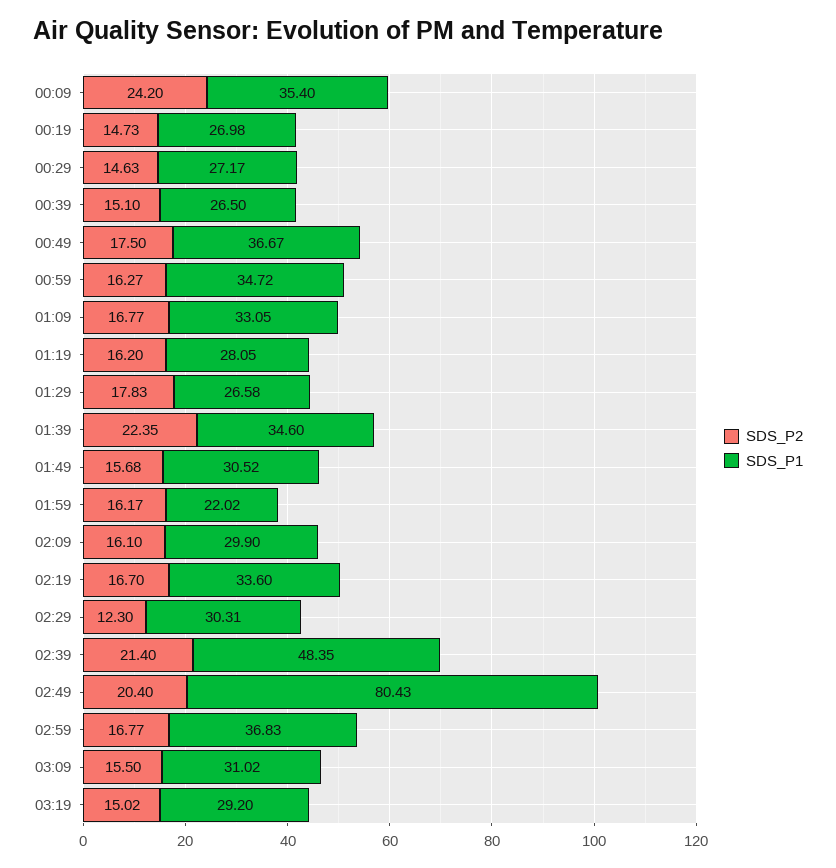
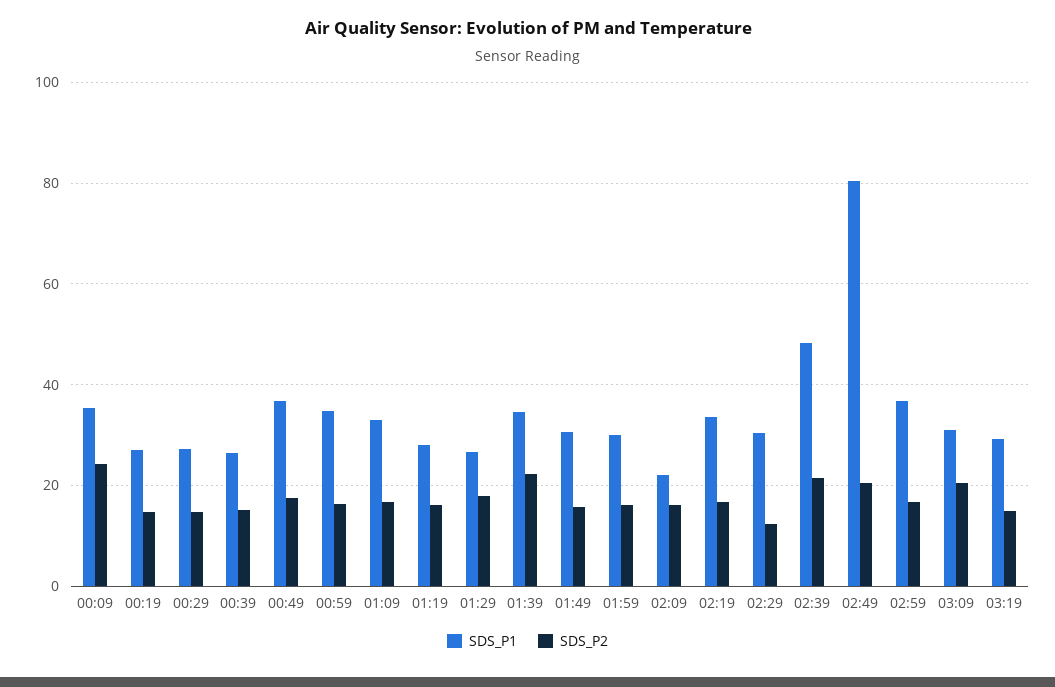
  {
    "SDS_P2": {
      "00:09": 24.2,
      "00:19": 14.73,
      "00:29": 14.63,
      "00:39": 15.1,
      "00:49": 17.5,
      "00:59": 16.27,
      "01:09": 16.77,
      "01:19": 16.2,
      "01:29": 17.83,
      "01:39": 22.35,
      "01:49": 15.68,
      "01:59": 16.17,
      "02:09": 16.1,
      "02:19": 16.7,
      "02:29": 12.3,
      "02:39": 21.4,
      "02:49": 20.4,
      "02:59": 16.77,
-     "03:09": 15.5,
+     "03:09": 20,
      "03:19": 15.02
    },
    "SDS_P1": {
      "00:09": 35.4,
      "00:19": 26.98,
      "00:29": 27.17,
      "00:39": 26.5,
      "00:49": 36.67,
      "00:59": 34.72,
      "01:09": 33.05,
      "01:19": 28.05,
      "01:29": 26.58,
      "01:39": 34.6,
      "01:49": 30.52,
-     "01:59": 22.02,
+     "01:59": 30,
-     "02:09": 29.9,
+     "02:09": 22,
      "02:19": 33.6,
      "02:29": 30.31,
      "02:39": 48.35,
      "02:49": 80.43,
      "02:59": 36.83,
      "03:09": 31.02,
      "03:19": 29.2
    }
  }

